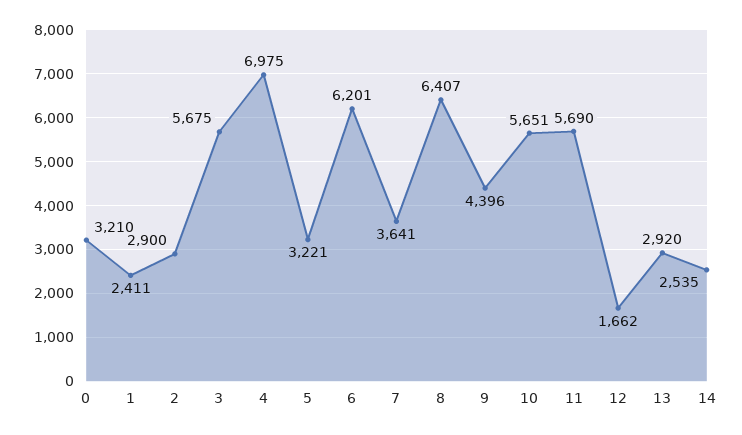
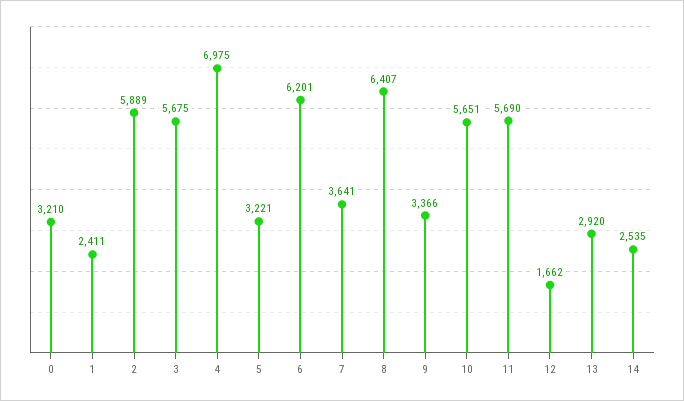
  {
    "0": 3210,
    "1": 2411,
-   "2": 2900,
+   "2": 5889,
    "3": 5675,
    "4": 6975,
    "5": 3221,
    "6": 6201,
    "7": 3641,
    "8": 6407,
-   "9": 4396,
+   "9": 3366,
    "10": 5651,
    "11": 5690,
    "12": 1662,
    "13": 2920,
    "14": 2535
  }

